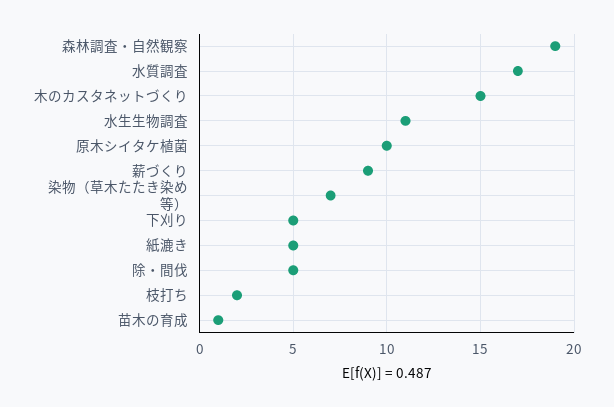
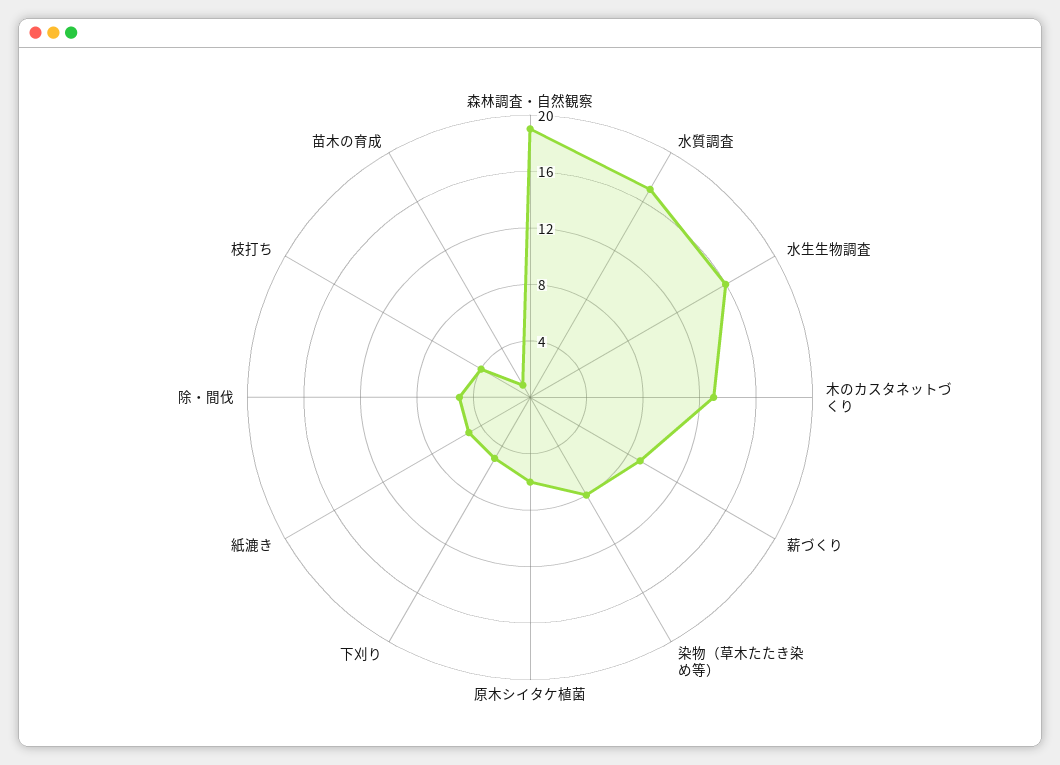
  {
    "森林調査・自然観察": 19,
    "水質調査": 17,
-   "木のカスタネットづくり": 15,
+   "木のカスタネットづくり": 13,
-   "水生生物調査": 11,
+   "水生生物調査": 16,
-   "原木シイタケ植菌": 10,
+   "原木シイタケ植菌": 6,
    "薪づくり": 9,
-   "染物（草木たたき染め等）": 7,
+   "染物（草木たたき染め等）": 8,
    "下刈り": 5,
    "紙漉き": 5,
    "除・間伐": 5,
-   "枝打ち": 2,
+   "枝打ち": 4,
    "苗木の育成": 1
  }

